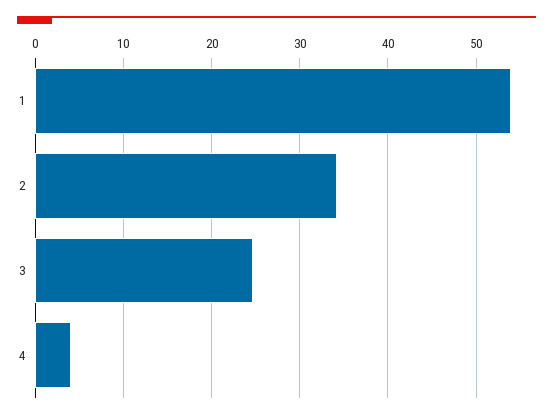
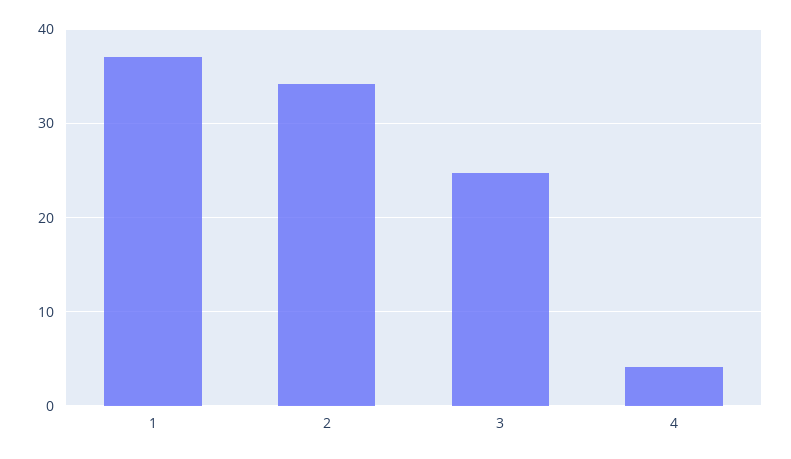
  {
-   "1": 54,
+   "1": 37,
    "2": 34,
    "3": 25,
    "4": 4
  }

